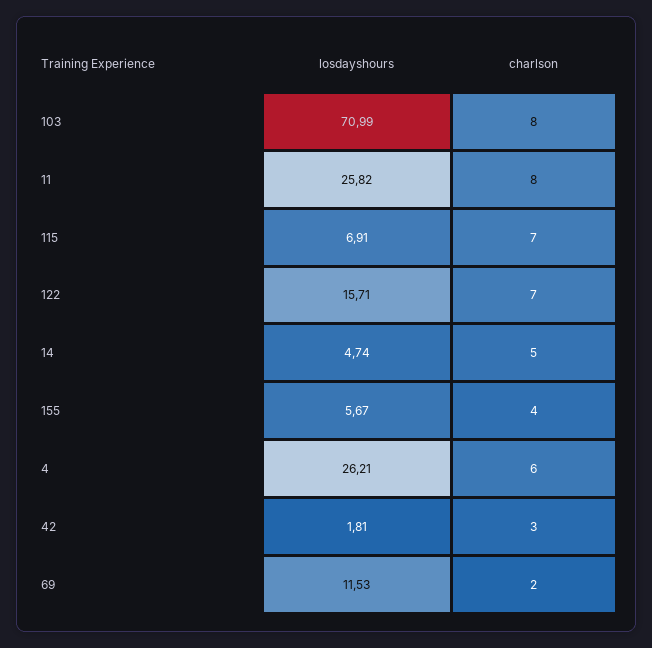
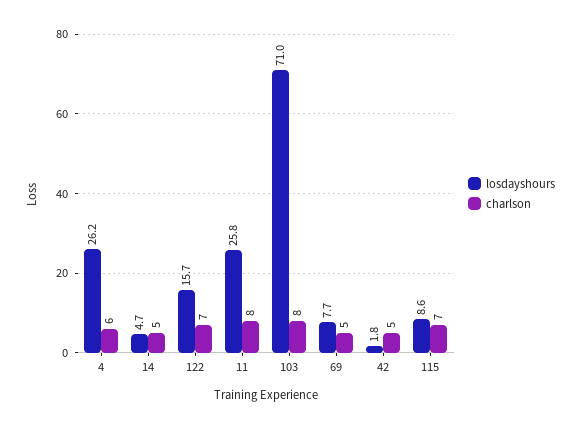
  {
    "losdayshours": {
      "103": 70.99,
      "11": 25.82,
-     "115": 6.91,
+     "115": 8.6,
      "122": 15.71,
      "14": 4.74,
-     "155": 5.67,
      "4": 26.21,
      "42": 1.81,
-     "69": 11.53
+     "69": 7.7
    },
    "charlson": {
      "103": 8,
      "11": 8,
      "115": 7,
      "122": 7,
      "14": 5,
-     "155": 4,
      "4": 6,
-     "42": 3,
+     "42": 5,
-     "69": 2
+     "69": 5
    }
  }

